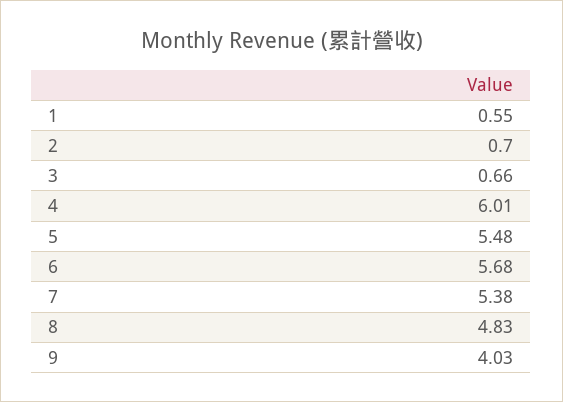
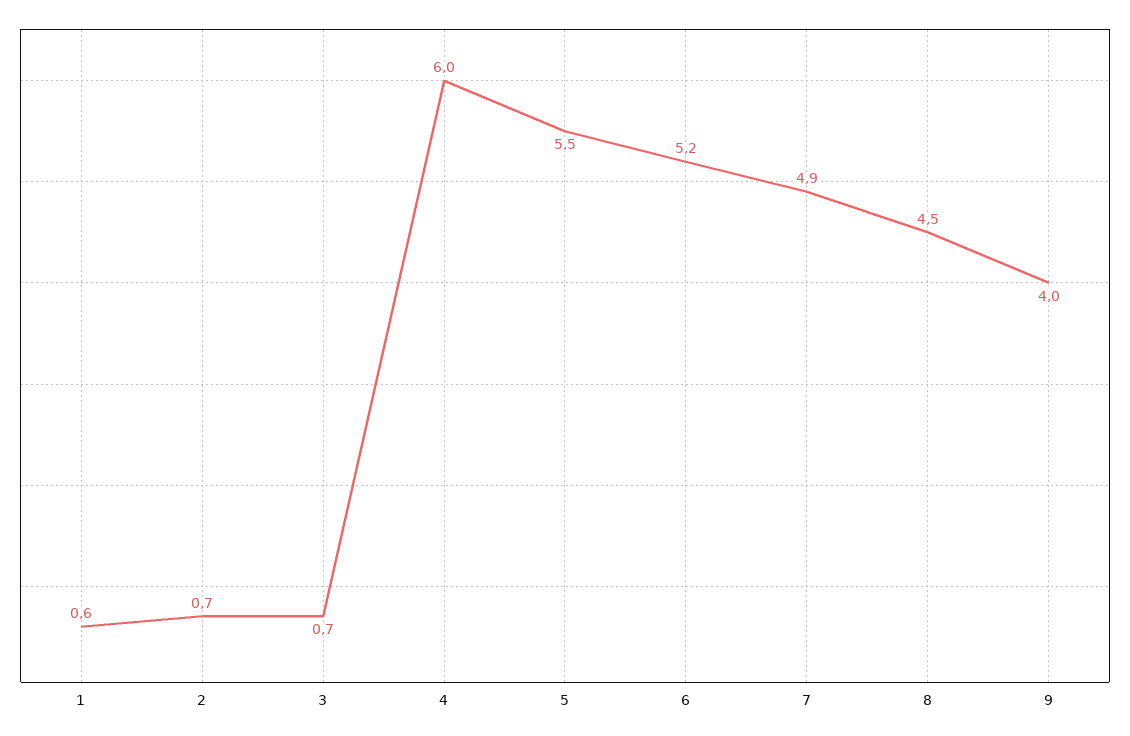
  {
    "1": 0.55,
    "2": 0.7,
    "3": 0.66,
    "4": 6.01,
    "5": 5.48,
-   "6": 5.68,
+   "6": 5.2,
-   "7": 5.38,
+   "7": 4.9,
-   "8": 4.83,
+   "8": 4.5,
    "9": 4.03
  }

